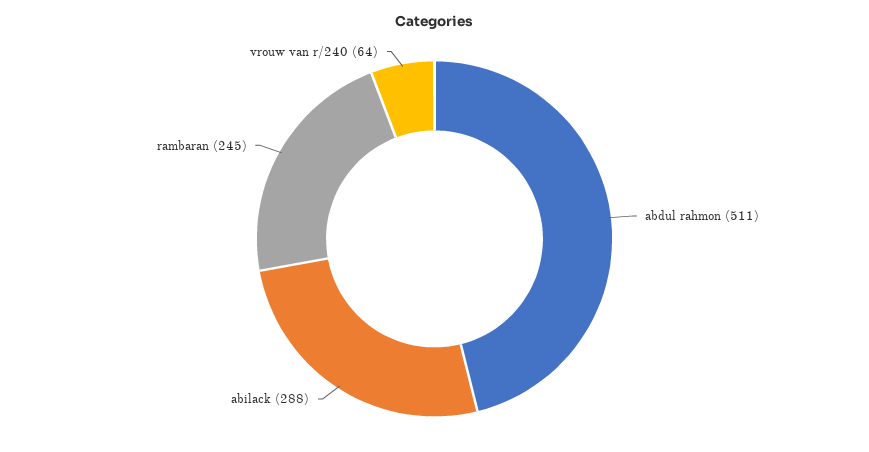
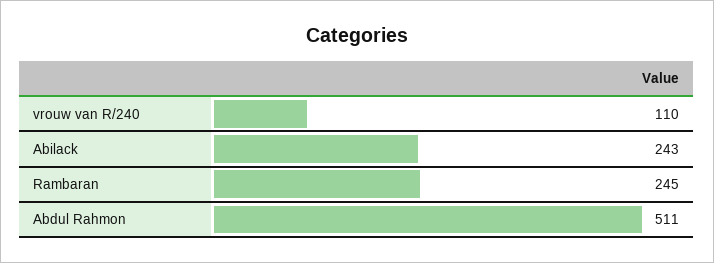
  {
    "abdul rahmon": 511,
-   "abilack": 288,
+   "abilack": 243,
    "rambaran": 245,
-   "vrouw van r/240": 64
+   "vrouw van r/240": 110
  }

